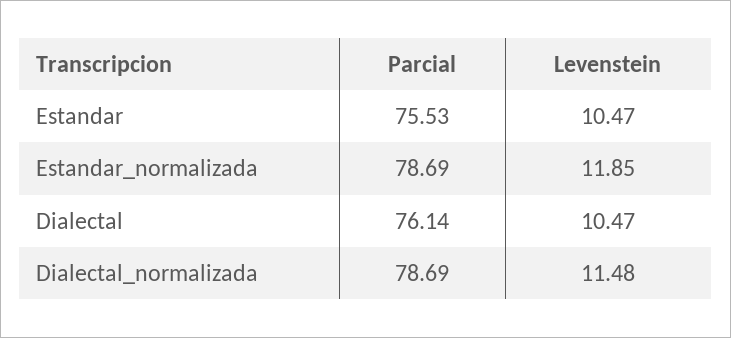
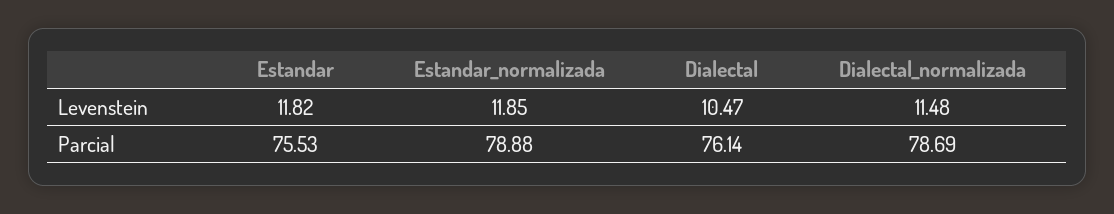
  {
    "Parcial": {
      "Estandar": 75.53,
-     "Estandar_normalizada": 78.69,
+     "Estandar_normalizada": 78.88,
      "Dialectal": 76.14,
      "Dialectal_normalizada": 78.69
    },
    "Levenstein": {
-     "Estandar": 10.47,
+     "Estandar": 11.82,
      "Estandar_normalizada": 11.85,
      "Dialectal": 10.47,
      "Dialectal_normalizada": 11.48
    }
  }

